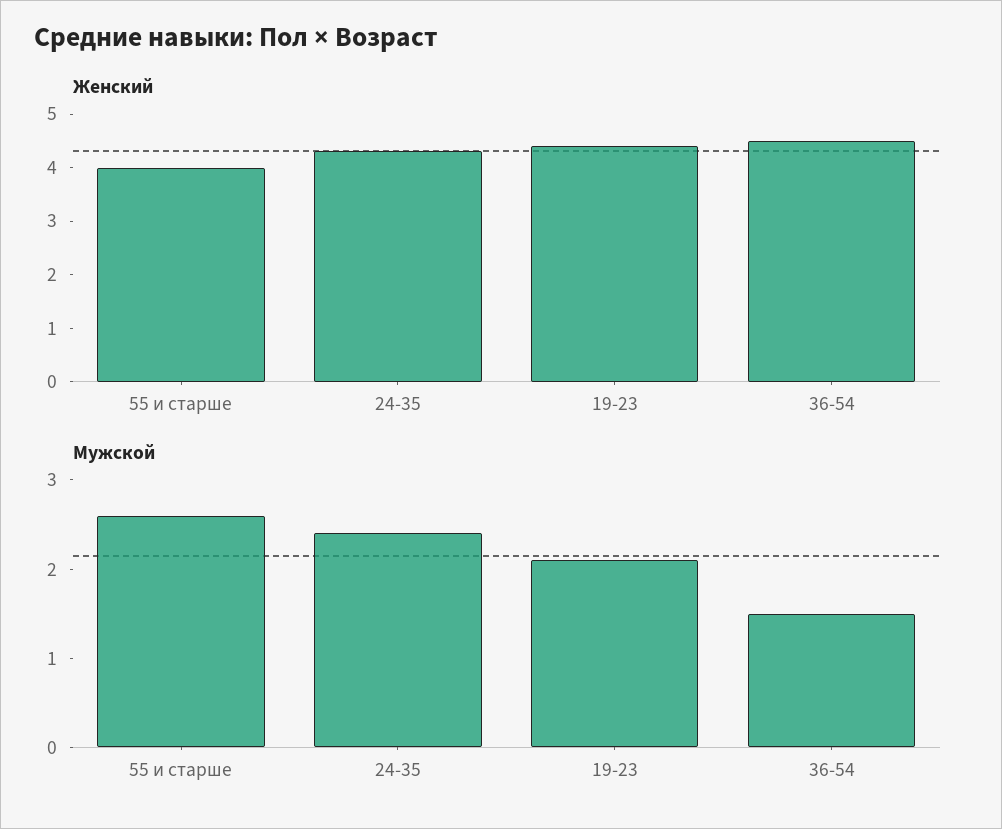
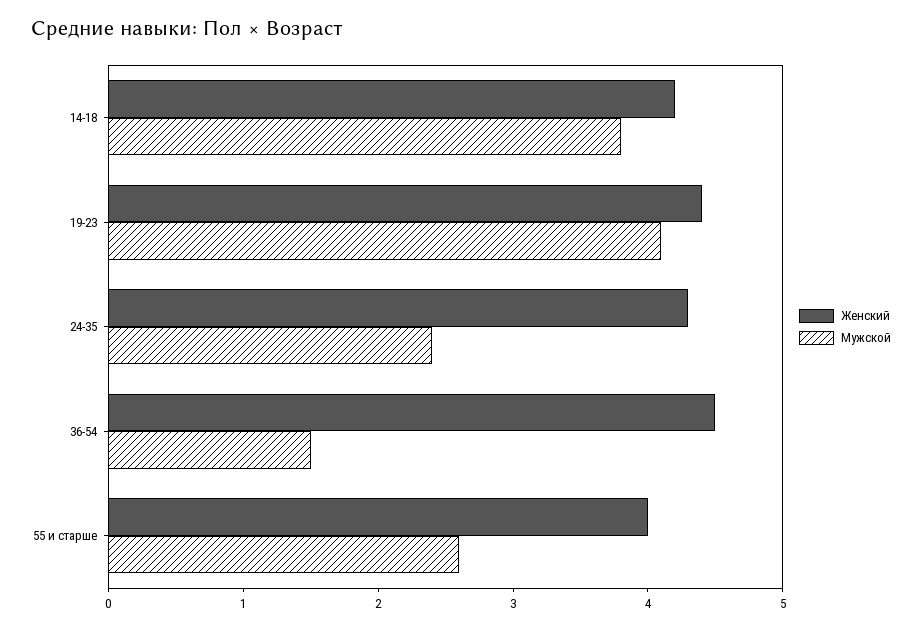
  {
    "Женский": {
      "55 и старше": 4,
      "24-35": 4.3,
      "19-23": 4.4,
-     "36-54": 4.5
+     "36-54": 4.5,
+     "14-18": 4.2
    },
    "Мужской": {
      "55 и старше": 2.6,
      "24-35": 2.4,
-     "19-23": 2.1,
+     "19-23": 4.1,
-     "36-54": 1.5
+     "36-54": 1.5,
+     "14-18": 3.8
    }
  }

